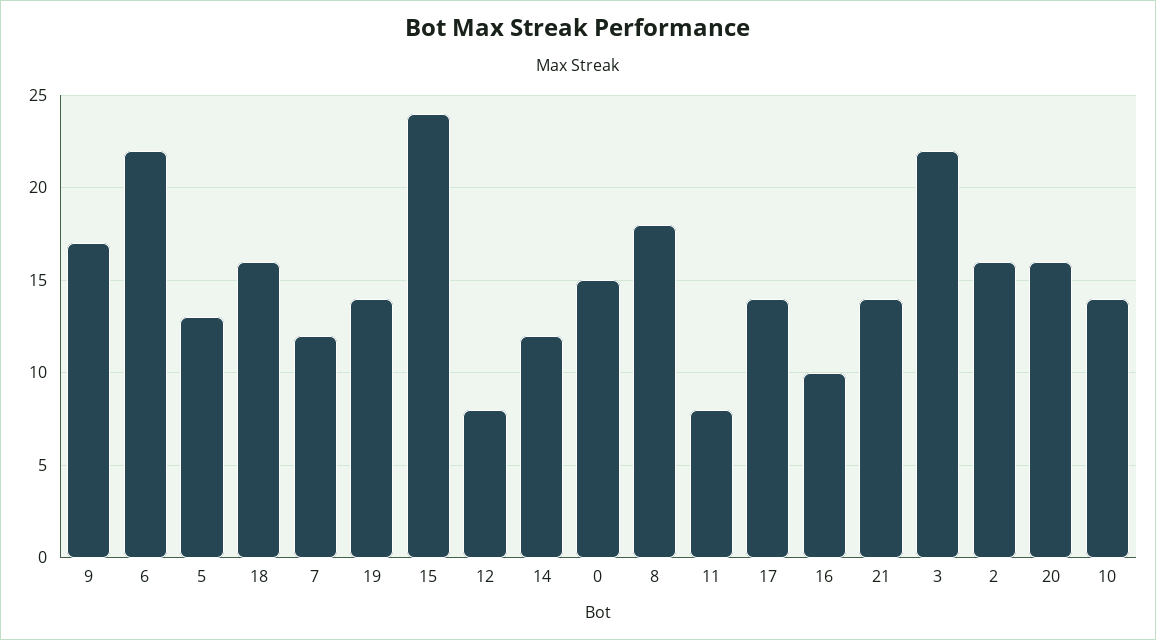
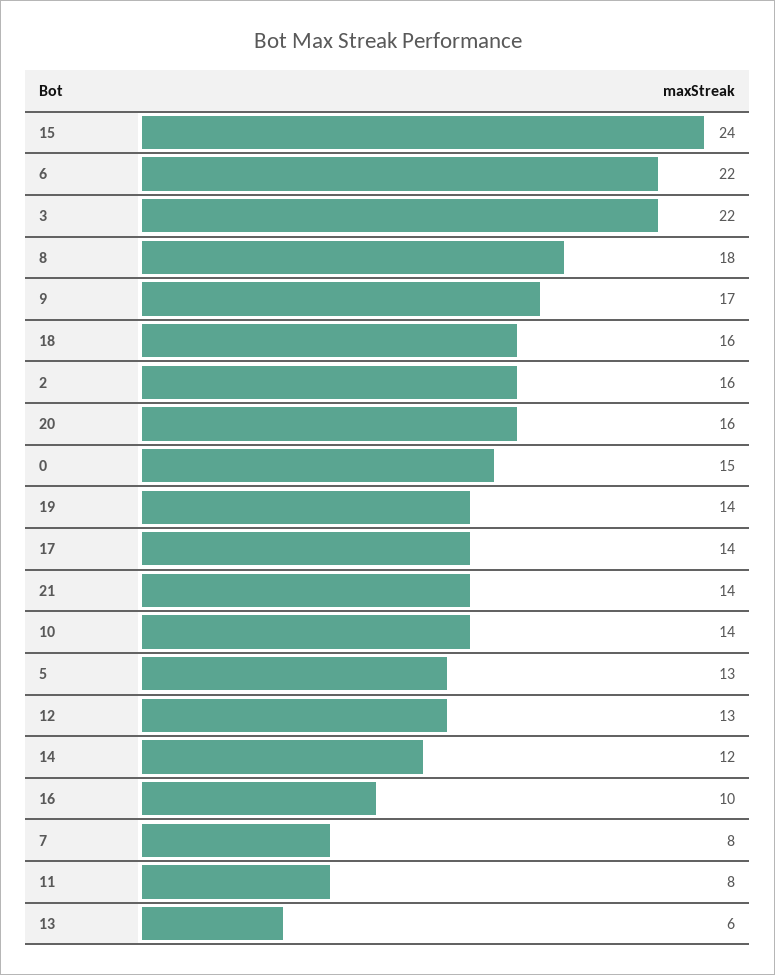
  {
    "9": 17,
    "6": 22,
    "5": 13,
    "18": 16,
-   "7": 12,
+   "7": 8,
    "19": 14,
    "15": 24,
-   "12": 8,
+   "12": 13,
    "14": 12,
    "0": 15,
    "8": 18,
    "11": 8,
    "17": 14,
    "16": 10,
    "21": 14,
    "3": 22,
    "2": 16,
    "20": 16,
-   "10": 14
+   "10": 14,
+   "13": 6
  }

